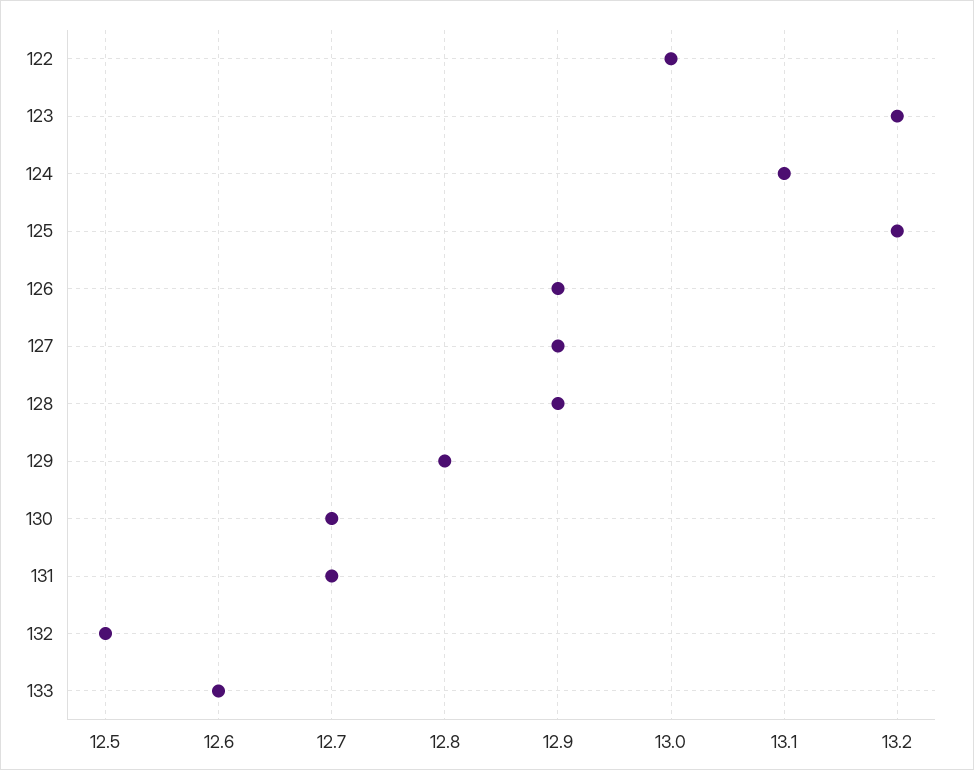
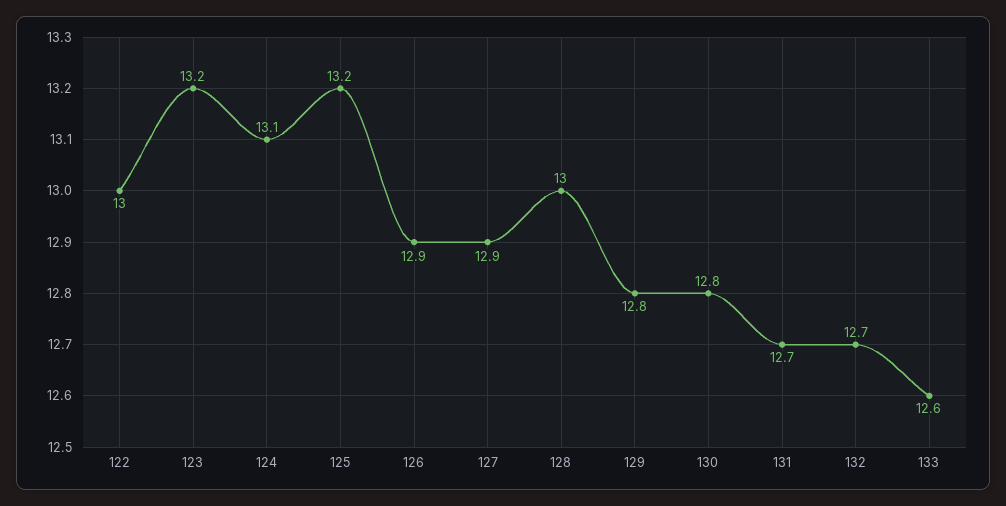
  {
    "122": 13,
    "123": 13.2,
    "124": 13.1,
    "125": 13.2,
    "126": 12.9,
    "127": 12.9,
-   "128": 12.9,
+   "128": 13,
    "129": 12.8,
-   "130": 12.7,
+   "130": 12.8,
    "131": 12.7,
-   "132": 12.5,
+   "132": 12.7,
    "133": 12.6
  }

